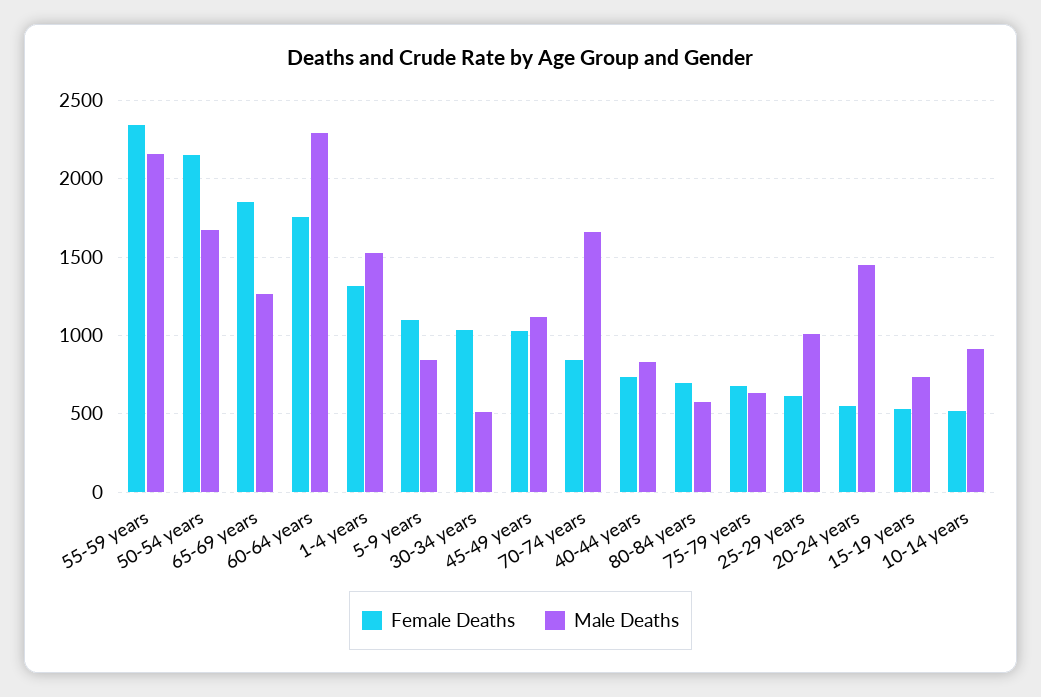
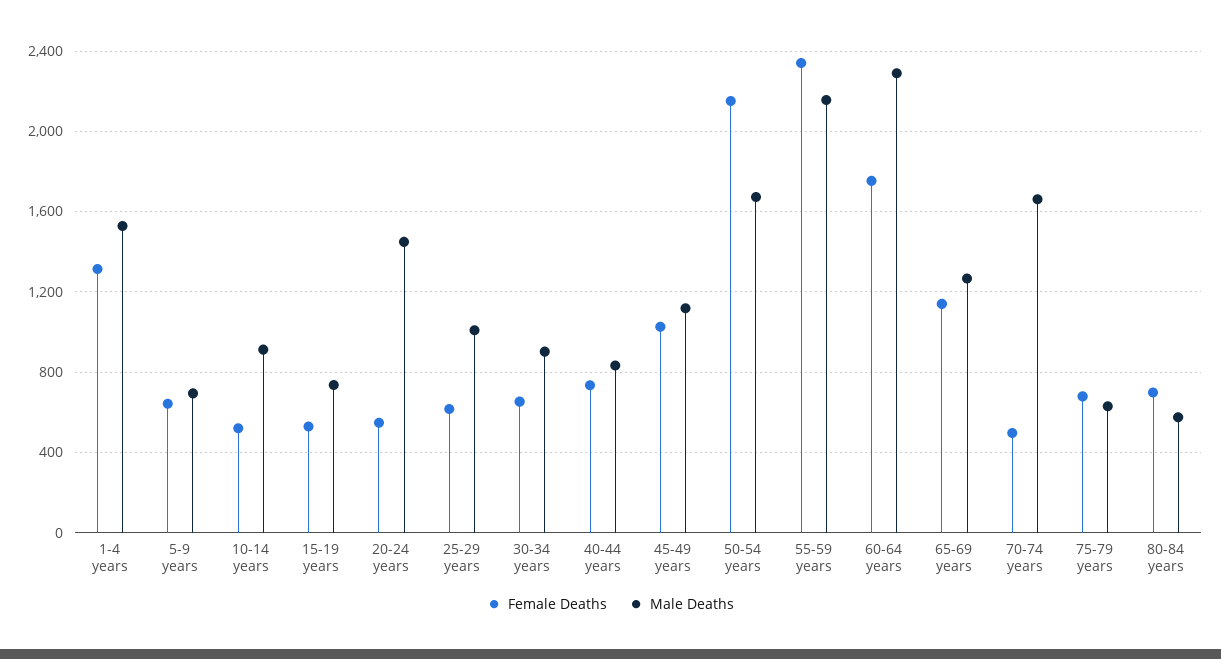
  {
    "Female Deaths": {
      "55-59 years": 2350,
      "50-54 years": 2150,
-     "65-69 years": 1850,
+     "65-69 years": 1150,
      "60-64 years": 1750,
      "1-4 years": 1300,
-     "5-9 years": 1100,
+     "5-9 years": 650,
-     "30-34 years": 1050,
+     "30-34 years": 650,
      "45-49 years": 1050,
-     "70-74 years": 850,
+     "70-74 years": 500,
      "40-44 years": 750,
      "80-84 years": 700,
      "75-79 years": 700,
      "25-29 years": 600,
      "20-24 years": 550,
      "15-19 years": 550,
      "10-14 years": 500
    },
    "Male Deaths": {
      "55-59 years": 2150,
      "50-54 years": 1650,
      "65-69 years": 1250,
      "60-64 years": 2300,
      "1-4 years": 1550,
-     "5-9 years": 850,
+     "5-9 years": 700,
-     "30-34 years": 500,
+     "30-34 years": 900,
      "45-49 years": 1100,
      "70-74 years": 1650,
      "40-44 years": 850,
      "80-84 years": 600,
      "75-79 years": 650,
      "25-29 years": 1000,
      "20-24 years": 1450,
      "15-19 years": 750,
      "10-14 years": 900
    }
  }

